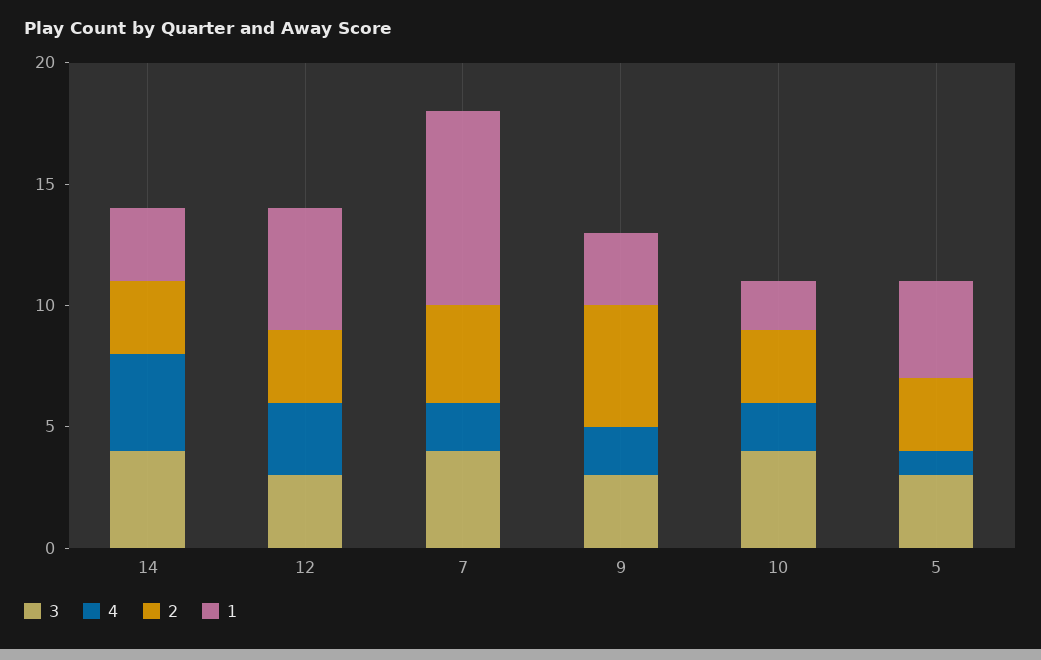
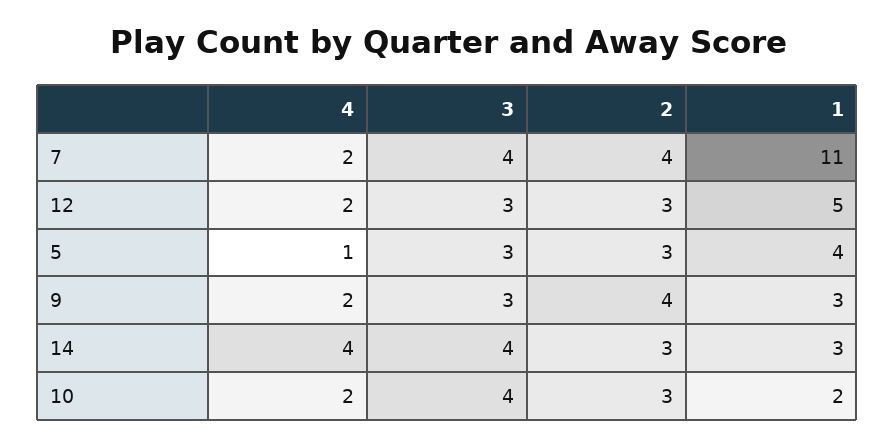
  {
    "3": {
      "14": 4,
      "12": 3,
      "7": 4,
      "9": 3,
      "10": 4,
      "5": 3
    },
    "4": {
      "14": 4,
-     "12": 3,
+     "12": 2,
      "7": 2,
      "9": 2,
      "10": 2,
      "5": 1
    },
    "2": {
      "14": 3,
      "12": 3,
      "7": 4,
-     "9": 5,
+     "9": 4,
      "10": 3,
      "5": 3
    },
    "1": {
      "14": 3,
      "12": 5,
-     "7": 8,
+     "7": 11,
      "9": 3,
      "10": 2,
      "5": 4
    }
  }

